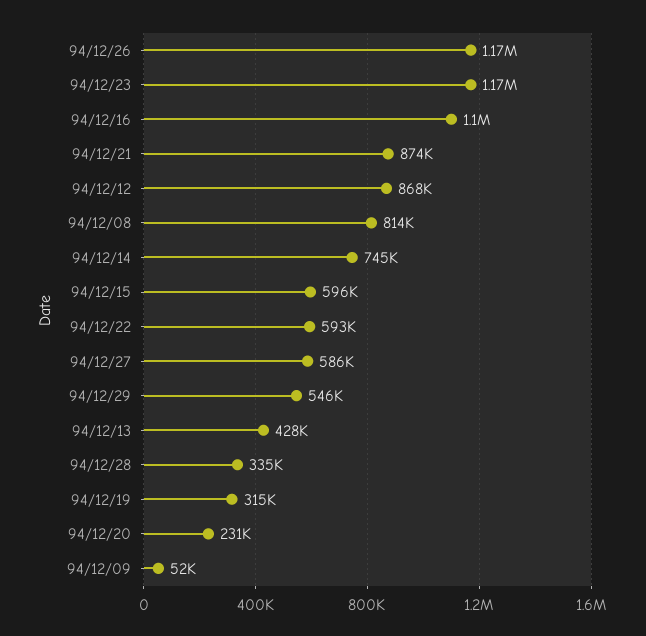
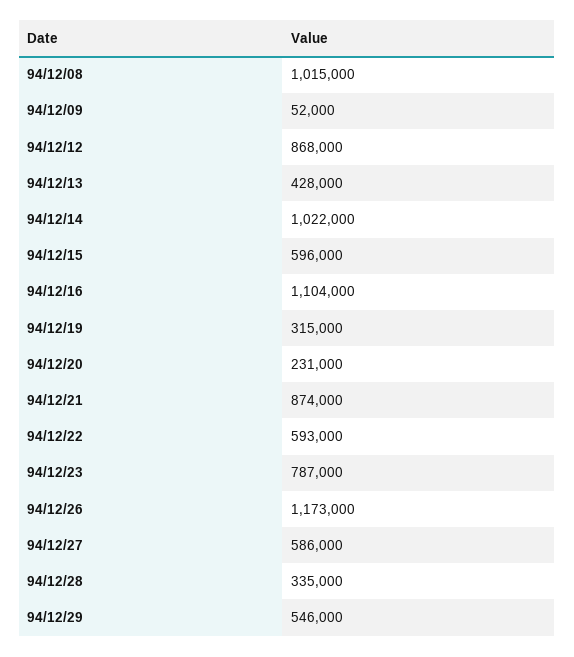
  {
    "94/12/26": 1173000,
-   "94/12/23": 1170000,
+   "94/12/23": 787000,
    "94/12/16": 1104000,
    "94/12/21": 874000,
    "94/12/12": 868000,
-   "94/12/08": 814000,
+   "94/12/08": 1015000,
-   "94/12/14": 745000,
+   "94/12/14": 1022000,
    "94/12/15": 596000,
    "94/12/22": 593000,
    "94/12/27": 586000,
    "94/12/29": 546000,
    "94/12/13": 428000,
    "94/12/28": 335000,
    "94/12/19": 315000,
    "94/12/20": 231000,
    "94/12/09": 52000
  }

